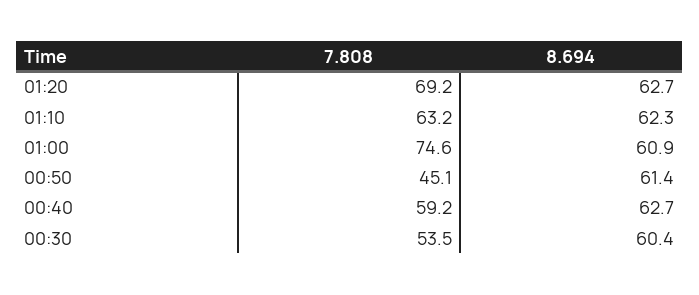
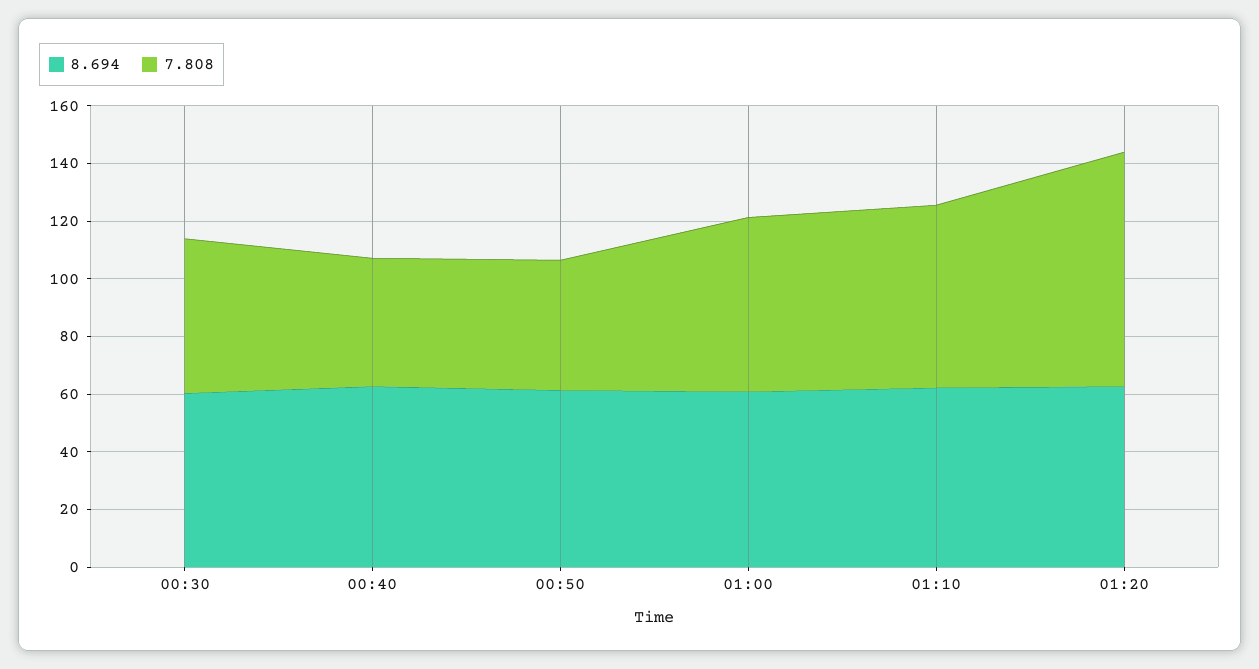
  {
    "7.808": {
-     "01:20": 69.2,
+     "01:20": 80,
      "01:10": 63.2,
-     "01:00": 74.6,
+     "01:00": 60,
      "00:50": 45.1,
-     "00:40": 59.2,
+     "00:40": 45,
      "00:30": 53.5
    },
    "8.694": {
      "01:20": 62.7,
      "01:10": 62.3,
      "01:00": 60.9,
      "00:50": 61.4,
      "00:40": 62.7,
      "00:30": 60.4
    }
  }

